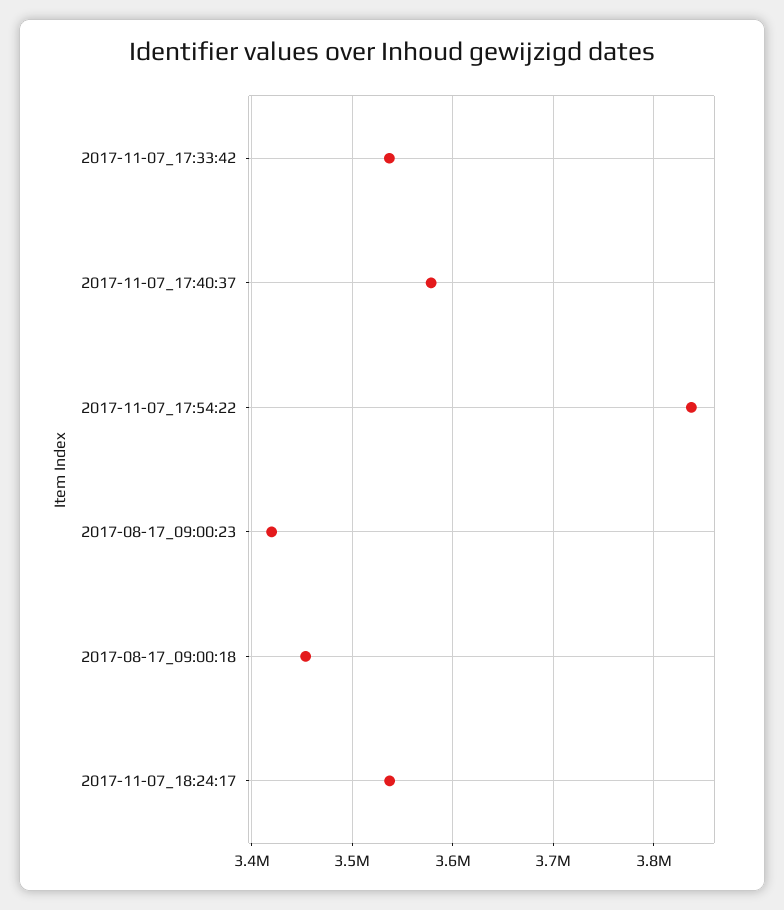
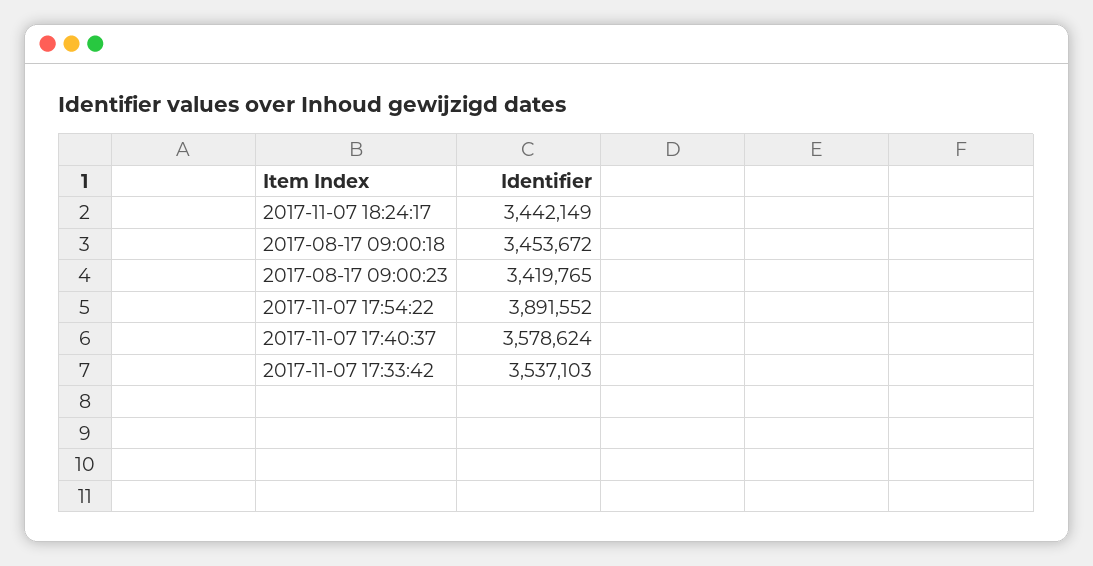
  {
    "2017-11-07_17:33:42": 3537103,
    "2017-11-07_17:40:37": 3578624,
-   "2017-11-07_17:54:22": 3840000,
+   "2017-11-07_17:54:22": 3891552,
    "2017-08-17_09:00:23": 3419765,
    "2017-08-17_09:00:18": 3453672,
-   "2017-11-07_18:24:17": 3540000
+   "2017-11-07_18:24:17": 3442149
  }

